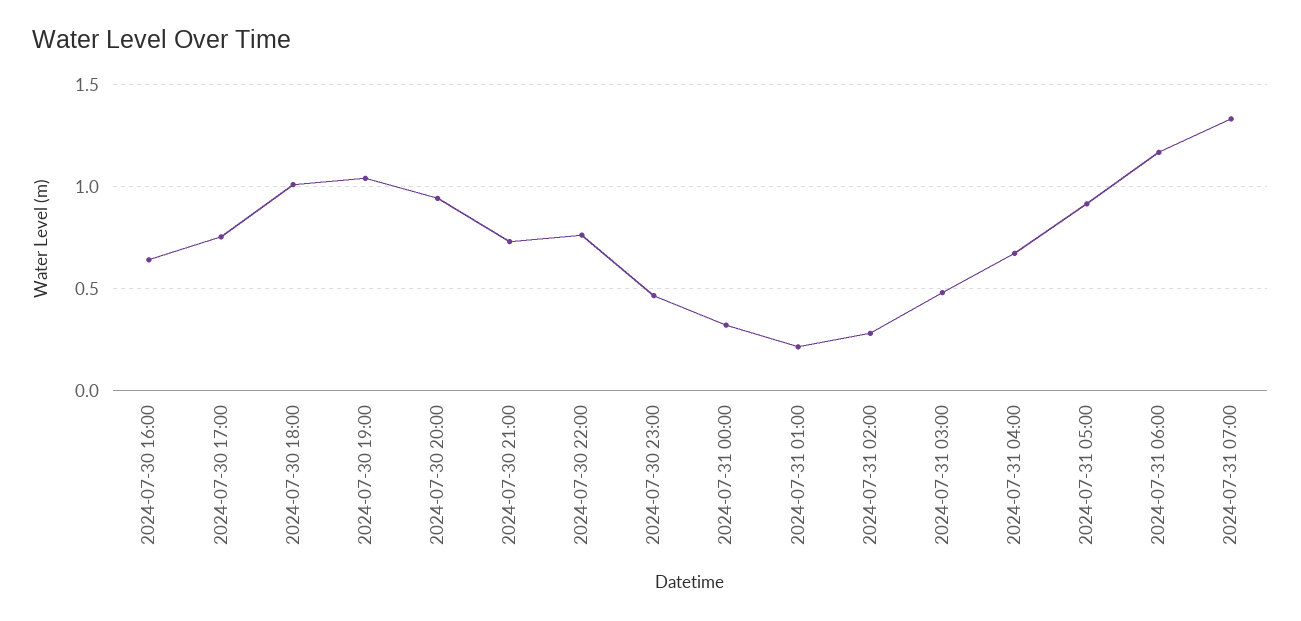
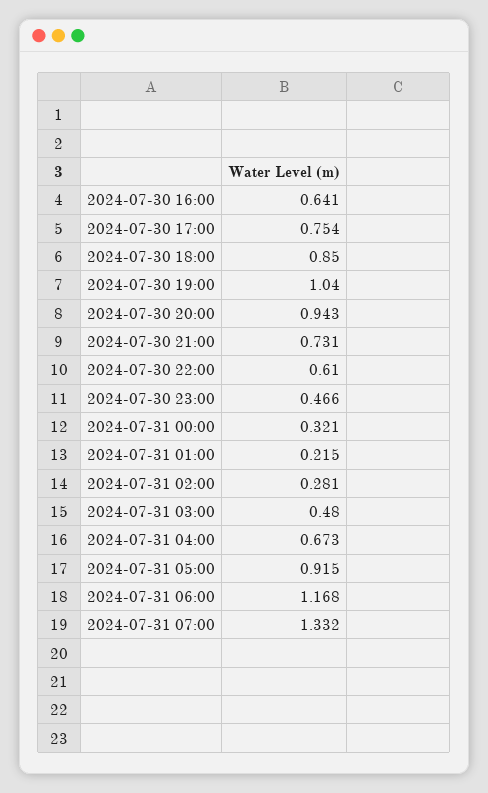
  {
    "2024-07-30 16:00": 0.641,
    "2024-07-30 17:00": 0.754,
-   "2024-07-30 18:00": 1,
+   "2024-07-30 18:00": 0.85,
    "2024-07-30 19:00": 1.04,
    "2024-07-30 20:00": 0.943,
    "2024-07-30 21:00": 0.731,
-   "2024-07-30 22:00": 0.75,
+   "2024-07-30 22:00": 0.61,
    "2024-07-30 23:00": 0.466,
    "2024-07-31 00:00": 0.321,
    "2024-07-31 01:00": 0.215,
    "2024-07-31 02:00": 0.281,
    "2024-07-31 03:00": 0.48,
    "2024-07-31 04:00": 0.673,
    "2024-07-31 05:00": 0.915,
    "2024-07-31 06:00": 1.168,
    "2024-07-31 07:00": 1.332
  }

